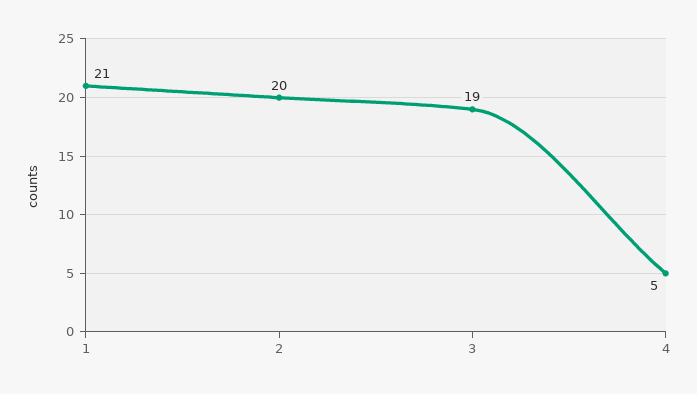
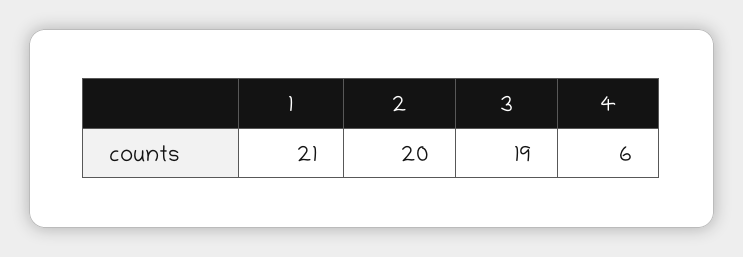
  {
    "1": 21,
    "2": 20,
    "3": 19,
-   "4": 5
+   "4": 6
  }

